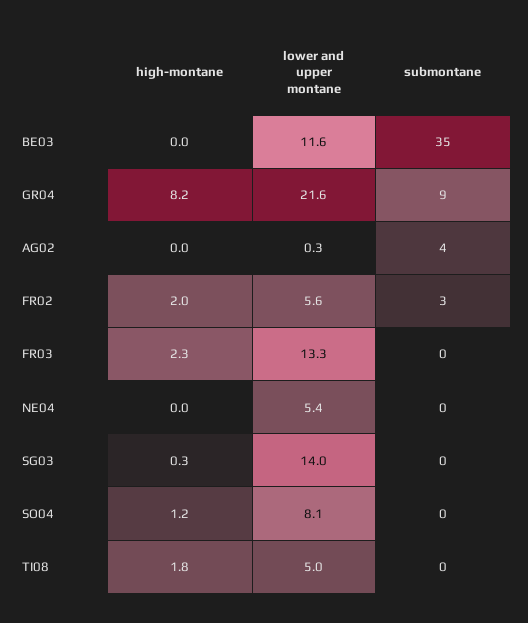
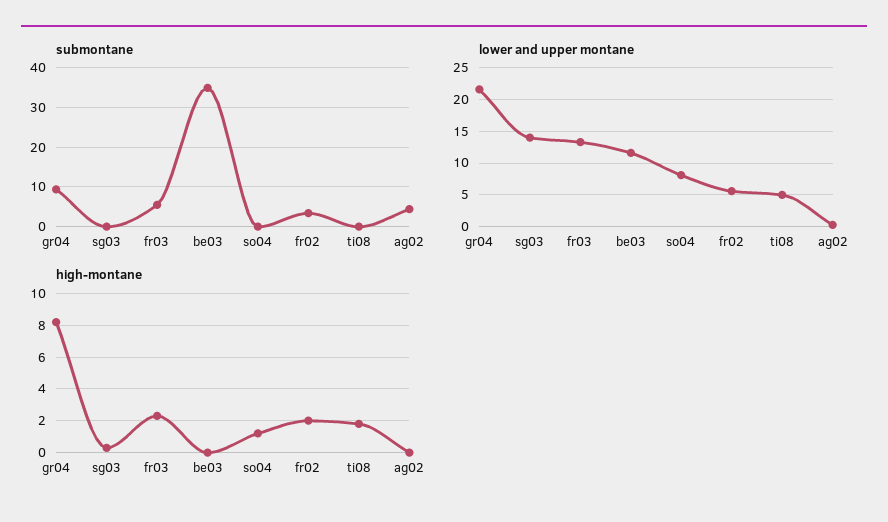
  {
    "high-montane": {
      "BE03": 0,
      "GR04": 8.2,
      "AG02": 0,
      "FR02": 2,
      "FR03": 2.3,
-     "NE04": 0,
      "SG03": 0.3,
      "SO04": 1.2,
      "TI08": 1.8
    },
    "lower and upper montane": {
      "BE03": 11.6,
      "GR04": 21.6,
      "AG02": 0.3,
      "FR02": 5.6,
      "FR03": 13.3,
-     "NE04": 5.4,
      "SG03": 14,
      "SO04": 8.1,
      "TI08": 5
    },
    "submontane": {
      "BE03": 35,
      "GR04": 9,
      "AG02": 4,
      "FR02": 3,
-     "FR03": 0,
+     "FR03": 6,
-     "NE04": 0,
      "SG03": 0,
      "SO04": 0,
      "TI08": 0
    }
  }

